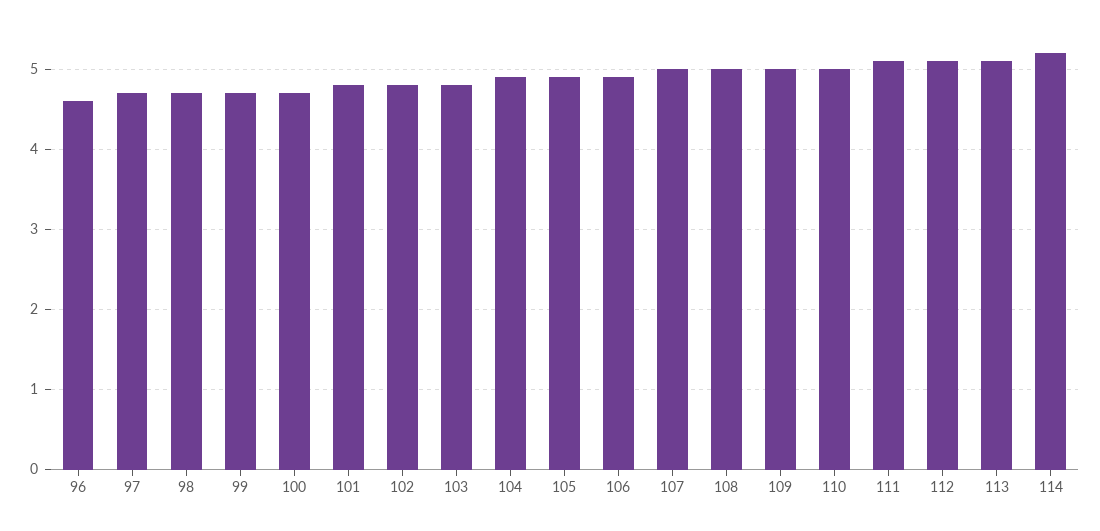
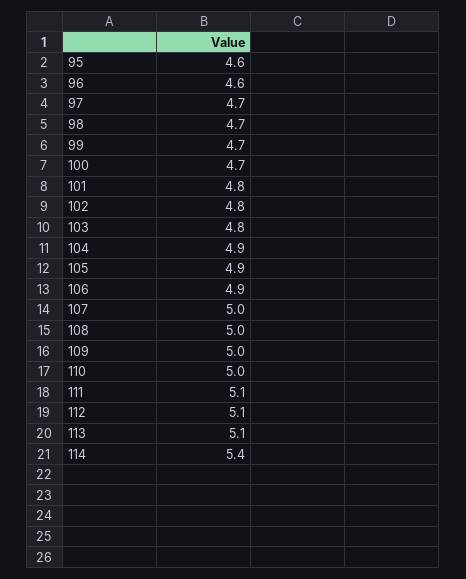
  {
    "96": 4.6,
    "97": 4.7,
    "98": 4.7,
    "99": 4.7,
    "100": 4.7,
    "101": 4.8,
    "102": 4.8,
    "103": 4.8,
    "104": 4.9,
    "105": 4.9,
    "106": 4.9,
    "107": 5,
    "108": 5,
    "109": 5,
    "110": 5,
    "111": 5.1,
    "112": 5.1,
    "113": 5.1,
-   "114": 5.2
+   "114": 5.4,
+   "95": 4.6
  }

